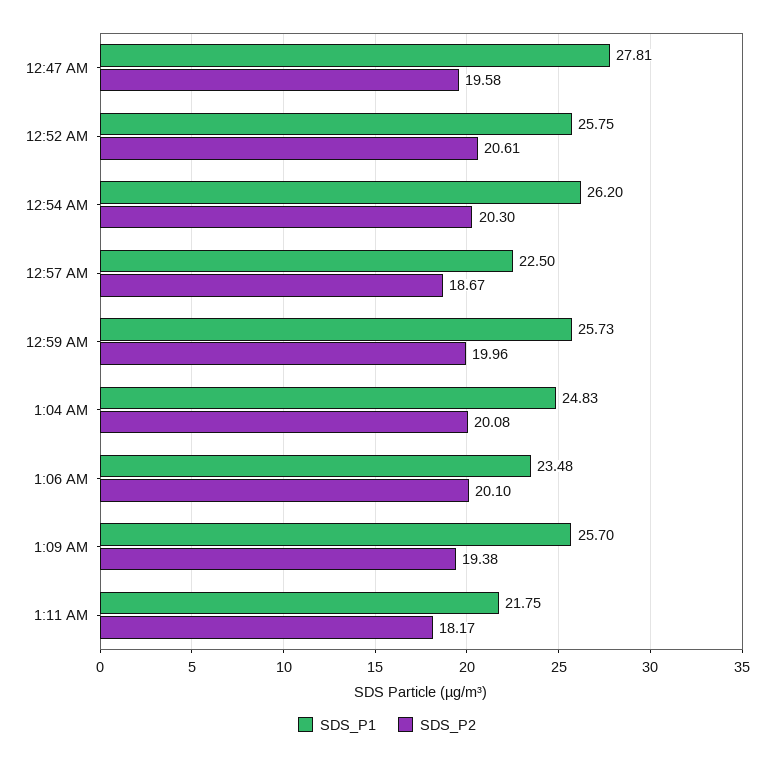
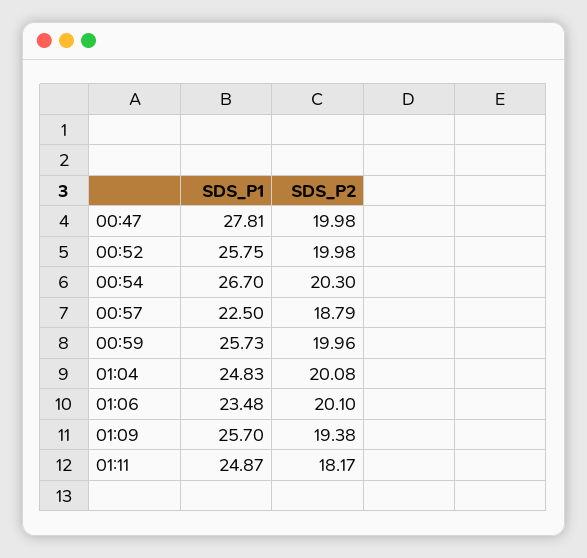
  {
    "SDS_P1": {
      "12:47 AM": 27.81,
      "12:52 AM": 25.75,
-     "12:54 AM": 26.2,
+     "12:54 AM": 26.7,
      "12:57 AM": 22.5,
      "12:59 AM": 25.73,
      "1:04 AM": 24.83,
      "1:06 AM": 23.48,
      "1:09 AM": 25.7,
-     "1:11 AM": 21.75
+     "1:11 AM": 24.87
    },
    "SDS_P2": {
-     "12:47 AM": 19.58,
+     "12:47 AM": 19.98,
-     "12:52 AM": 20.61,
+     "12:52 AM": 19.98,
      "12:54 AM": 20.3,
-     "12:57 AM": 18.67,
+     "12:57 AM": 18.79,
      "12:59 AM": 19.96,
      "1:04 AM": 20.08,
      "1:06 AM": 20.1,
      "1:09 AM": 19.38,
      "1:11 AM": 18.17
    }
  }

